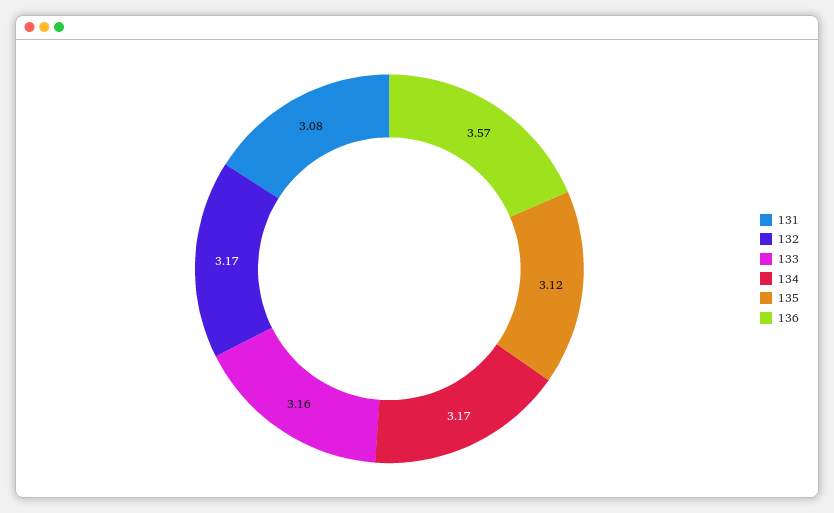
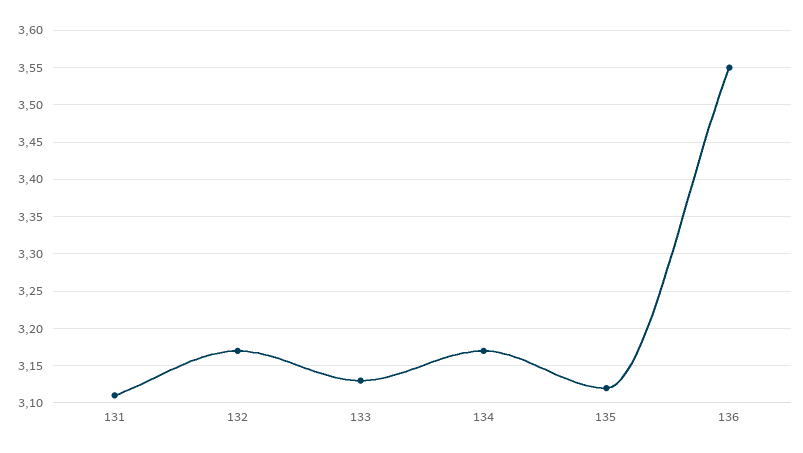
  {
-   "131": 3.08,
+   "131": 3.11,
    "132": 3.17,
-   "133": 3.16,
+   "133": 3.13,
    "134": 3.17,
    "135": 3.12,
-   "136": 3.57
+   "136": 3.55
  }

